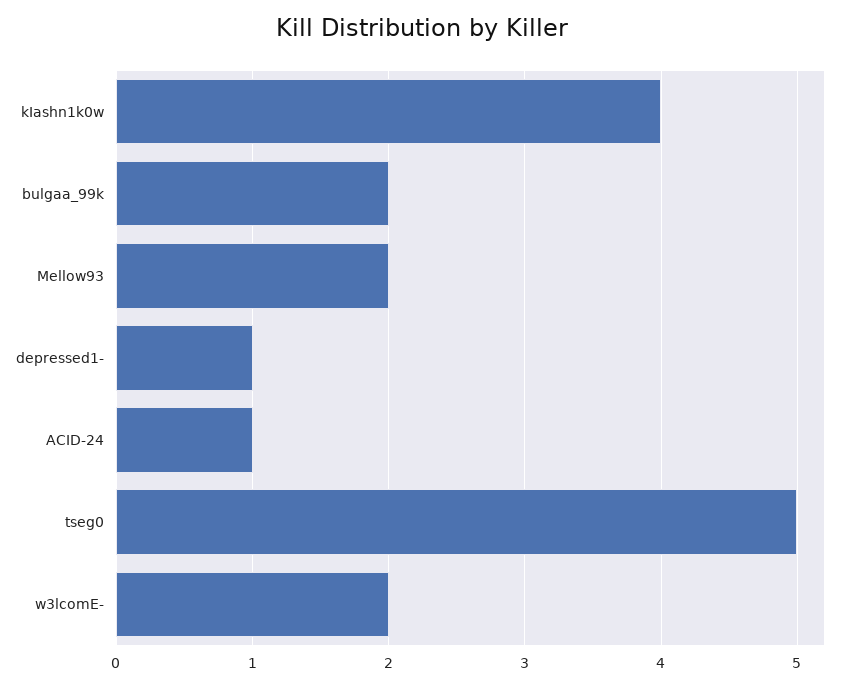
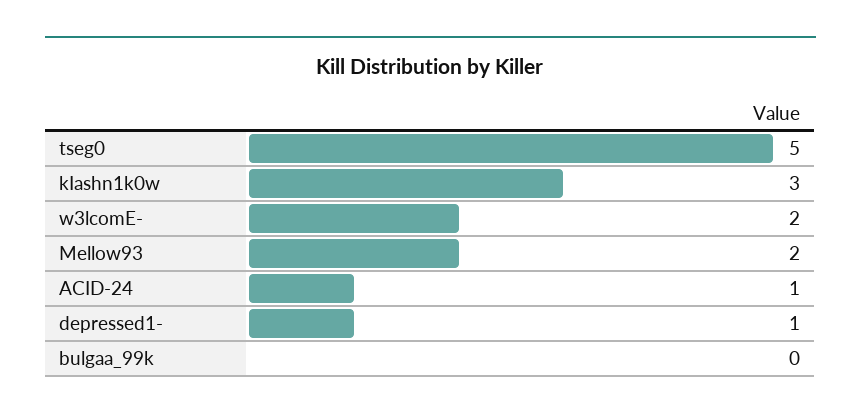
  {
-   "kIashn1k0w": 4,
+   "kIashn1k0w": 3,
-   "bulgaa_99k": 2,
+   "bulgaa_99k": 0,
    "Mellow93": 2,
    "depressed1-": 1,
    "ACID-24": 1,
    "tseg0": 5,
    "w3lcomE-": 2
  }

